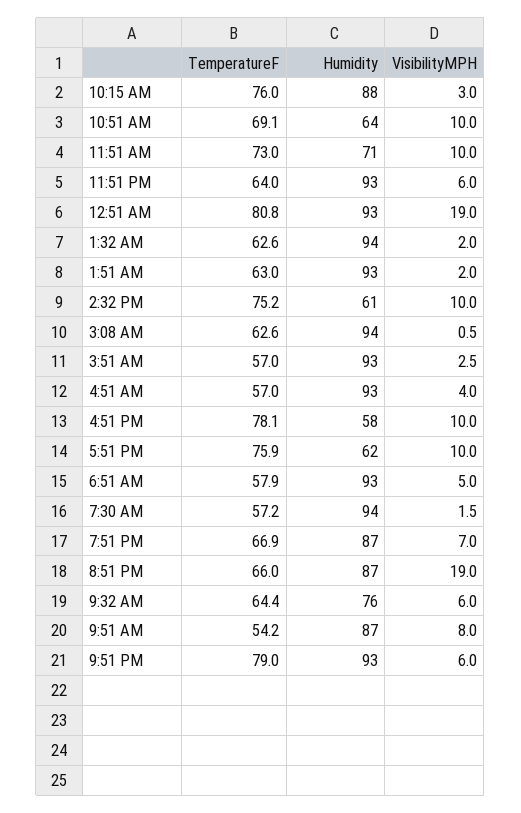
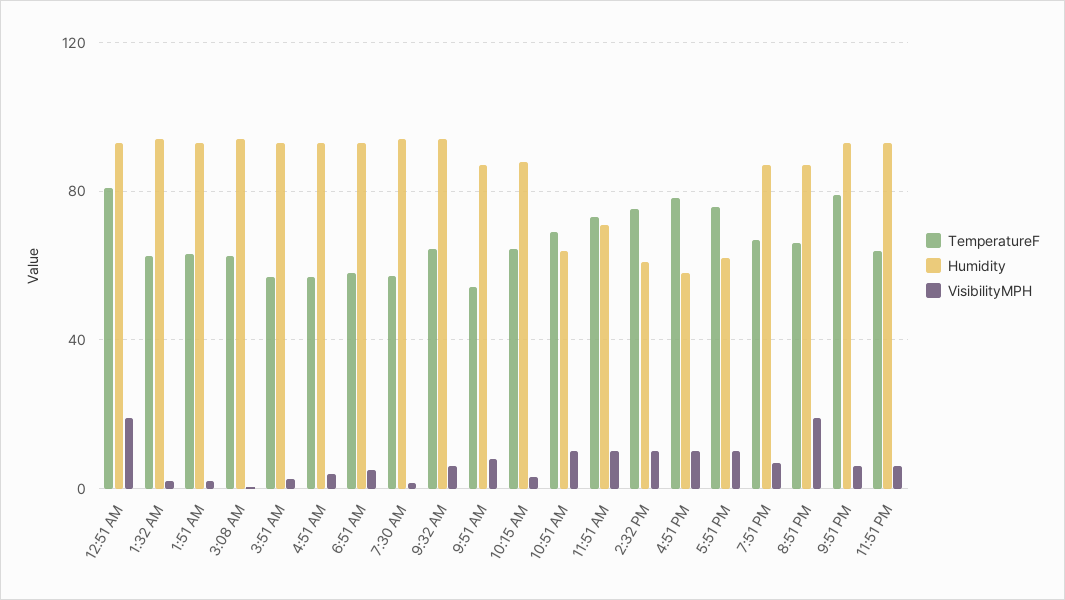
  {
    "TemperatureF": {
-     "10:15 AM": 76,
+     "10:15 AM": 65,
      "10:51 AM": 69.1,
      "11:51 AM": 73,
      "11:51 PM": 64,
      "12:51 AM": 80.8,
      "1:32 AM": 62.6,
      "1:51 AM": 63,
      "2:32 PM": 75.2,
      "3:08 AM": 62.6,
      "3:51 AM": 57,
      "4:51 AM": 57,
      "4:51 PM": 78.1,
      "5:51 PM": 75.9,
      "6:51 AM": 57.9,
      "7:30 AM": 57.2,
      "7:51 PM": 66.9,
      "8:51 PM": 66,
      "9:32 AM": 64.4,
      "9:51 AM": 54.2,
      "9:51 PM": 79
    },
    "Humidity": {
      "10:15 AM": 88,
      "10:51 AM": 64,
      "11:51 AM": 71,
      "11:51 PM": 93,
      "12:51 AM": 93,
      "1:32 AM": 94,
      "1:51 AM": 93,
      "2:32 PM": 61,
      "3:08 AM": 94,
      "3:51 AM": 93,
      "4:51 AM": 93,
      "4:51 PM": 58,
      "5:51 PM": 62,
      "6:51 AM": 93,
      "7:30 AM": 94,
      "7:51 PM": 87,
      "8:51 PM": 87,
-     "9:32 AM": 76,
+     "9:32 AM": 95,
      "9:51 AM": 87,
      "9:51 PM": 93
    },
    "VisibilityMPH": {
      "10:15 AM": 3,
      "10:51 AM": 10,
      "11:51 AM": 10,
      "11:51 PM": 6,
      "12:51 AM": 19,
      "1:32 AM": 2,
      "1:51 AM": 2,
      "2:32 PM": 10,
      "3:08 AM": 0.5,
      "3:51 AM": 2.5,
      "4:51 AM": 4,
      "4:51 PM": 10,
      "5:51 PM": 10,
      "6:51 AM": 5,
      "7:30 AM": 1.5,
      "7:51 PM": 7,
      "8:51 PM": 19,
      "9:32 AM": 6,
      "9:51 AM": 8,
      "9:51 PM": 6
    }
  }

